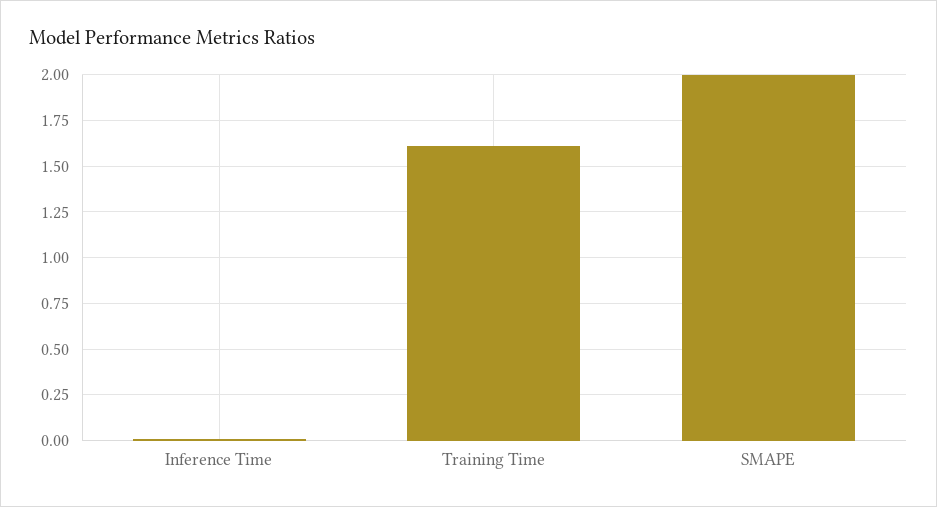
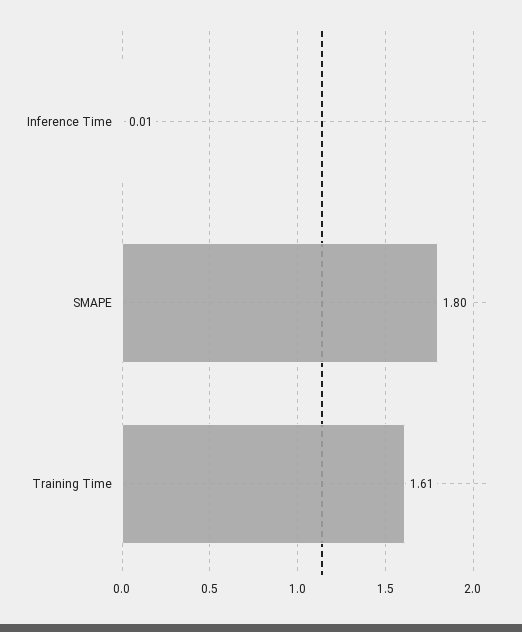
  {
    "Inference Time": 0.01,
    "Training Time": 1.61,
-   "SMAPE": 2
+   "SMAPE": 1.8
  }

